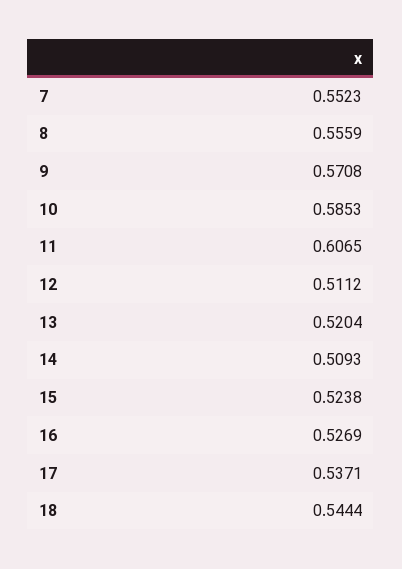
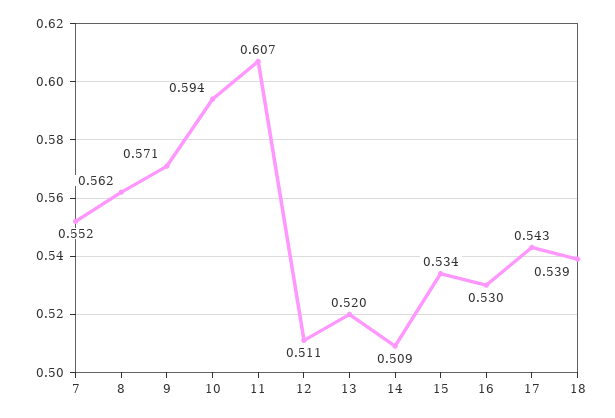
  {
    "7": 0.5523,
-   "8": 0.5559,
+   "8": 0.562,
    "9": 0.5708,
-   "10": 0.5853,
+   "10": 0.594,
    "11": 0.6065,
    "12": 0.5112,
    "13": 0.5204,
    "14": 0.5093,
-   "15": 0.5238,
+   "15": 0.534,
-   "16": 0.5269,
+   "16": 0.53,
-   "17": 0.5371,
+   "17": 0.543,
-   "18": 0.5444
+   "18": 0.539
  }

